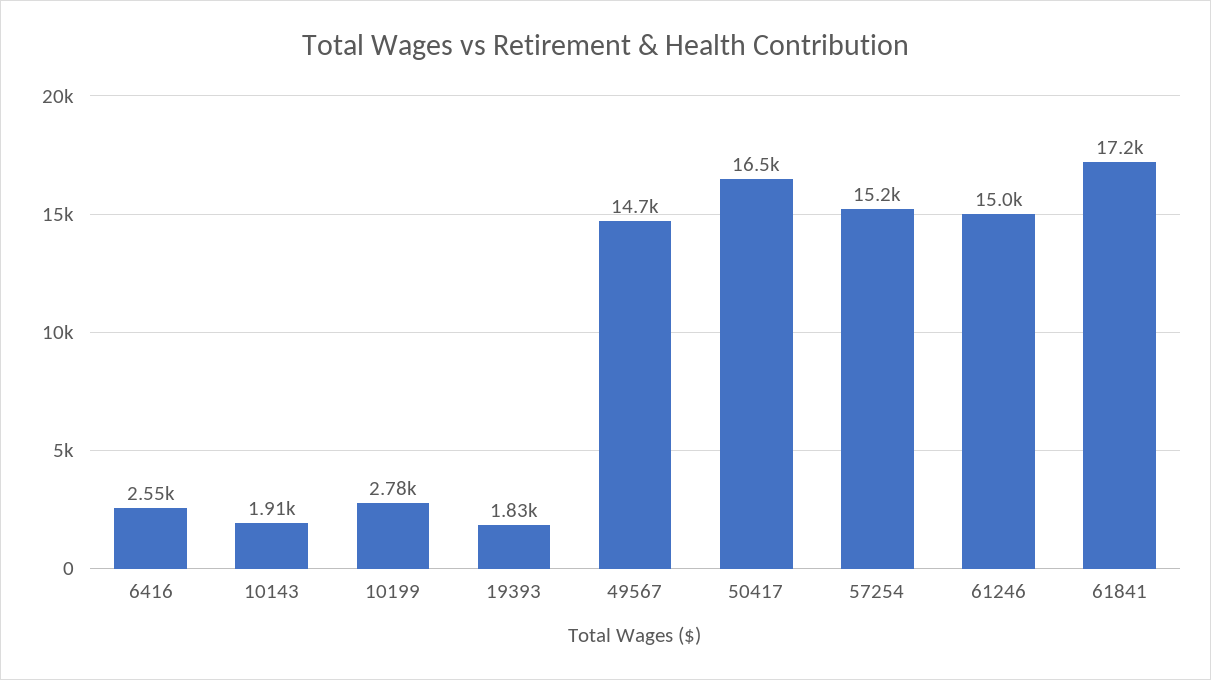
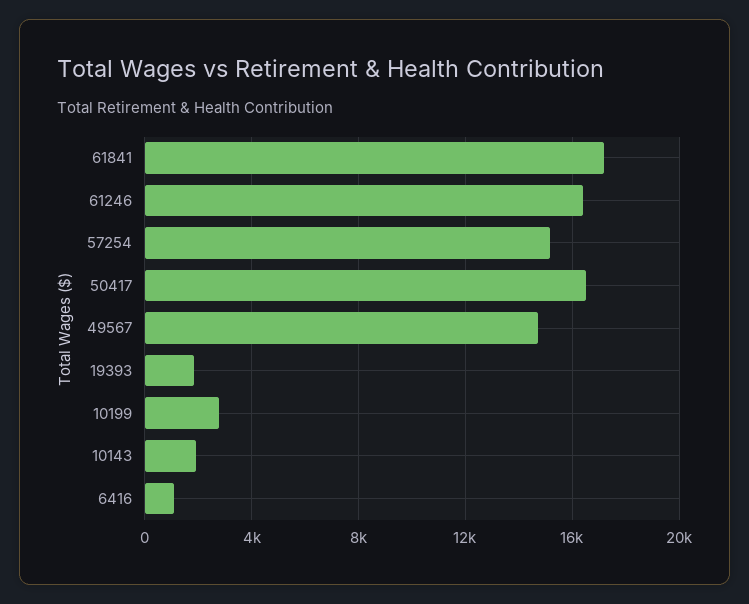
  {
-   "6416": 2550,
+   "6416": 1000,
    "10143": 1910,
    "10199": 2780,
    "19393": 1830,
    "49567": 14700,
    "50417": 16500,
    "57254": 15200,
-   "61246": 15000,
+   "61246": 16500,
    "61841": 17200
  }

